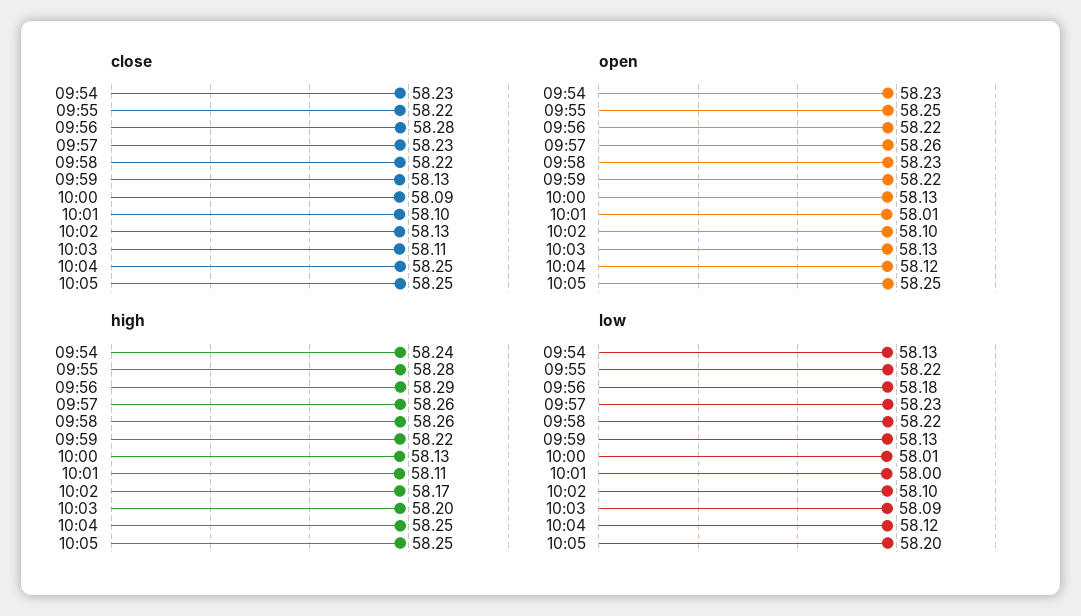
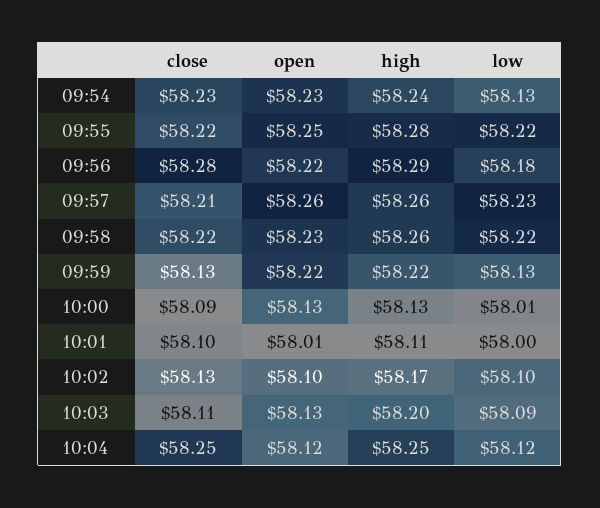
  {
    "close": {
      "09:54": 58.23,
      "09:55": 58.22,
      "09:56": 58.28,
-     "09:57": 58.23,
+     "09:57": 58.21,
      "09:58": 58.22,
      "09:59": 58.13,
      "10:00": 58.09,
      "10:01": 58.1,
      "10:02": 58.13,
      "10:03": 58.11,
-     "10:04": 58.25,
+     "10:04": 58.25
-     "10:05": 58.25
    },
    "open": {
      "09:54": 58.23,
      "09:55": 58.25,
      "09:56": 58.22,
      "09:57": 58.26,
      "09:58": 58.23,
      "09:59": 58.22,
      "10:00": 58.13,
      "10:01": 58.01,
      "10:02": 58.1,
      "10:03": 58.13,
-     "10:04": 58.12,
+     "10:04": 58.12
-     "10:05": 58.25
    },
    "high": {
      "09:54": 58.24,
      "09:55": 58.28,
      "09:56": 58.29,
      "09:57": 58.26,
      "09:58": 58.26,
      "09:59": 58.22,
      "10:00": 58.13,
      "10:01": 58.11,
      "10:02": 58.17,
      "10:03": 58.2,
-     "10:04": 58.25,
+     "10:04": 58.25
-     "10:05": 58.25
    },
    "low": {
      "09:54": 58.13,
      "09:55": 58.22,
      "09:56": 58.18,
      "09:57": 58.23,
      "09:58": 58.22,
      "09:59": 58.13,
      "10:00": 58.01,
      "10:01": 58,
      "10:02": 58.1,
      "10:03": 58.09,
-     "10:04": 58.12,
+     "10:04": 58.12
-     "10:05": 58.2
    }
  }

